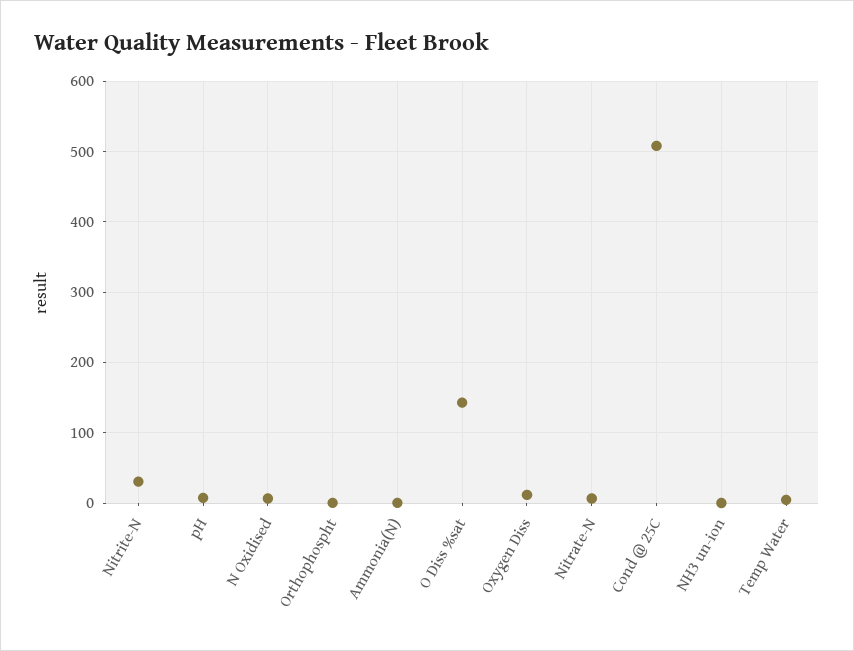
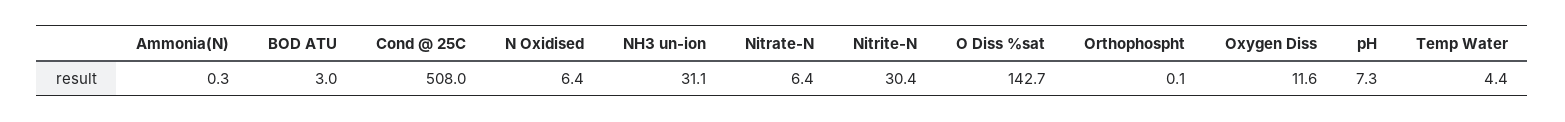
  {
    "Nitrite-N": 30.4,
    "pH": 7.3,
    "N Oxidised": 6.4,
    "Orthophospht": 0.1,
    "Ammonia(N)": 0.3,
    "O Diss %sat": 142.7,
    "Oxygen Diss": 11.6,
    "Nitrate-N": 6.4,
    "Cond @ 25C": 508,
-   "NH3 un-ion": 0,
+   "NH3 un-ion": 31.1,
-   "Temp Water": 4.4
+   "Temp Water": 4.4,
+   "BOD ATU": 3
  }

